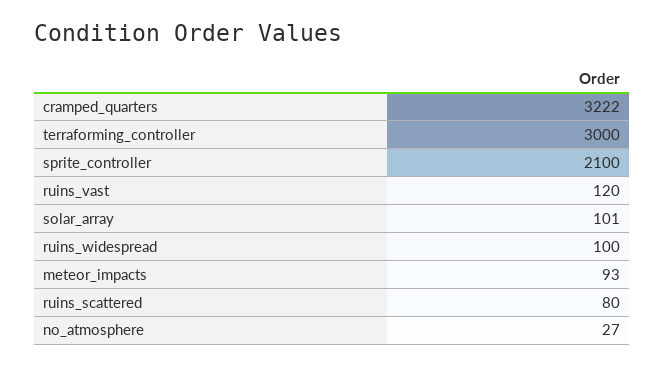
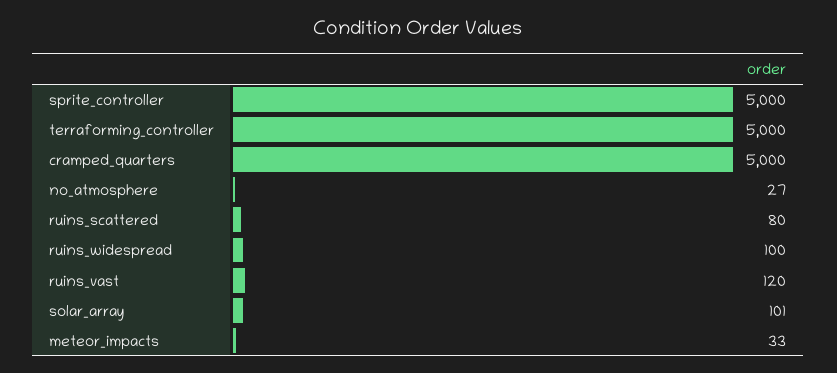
  {
-   "cramped_quarters": 3222,
+   "cramped_quarters": 5000,
-   "terraforming_controller": 3000,
+   "terraforming_controller": 5000,
-   "sprite_controller": 2100,
+   "sprite_controller": 5000,
    "ruins_vast": 120,
    "solar_array": 101,
    "ruins_widespread": 100,
-   "meteor_impacts": 93,
+   "meteor_impacts": 33,
    "ruins_scattered": 80,
    "no_atmosphere": 27
  }

